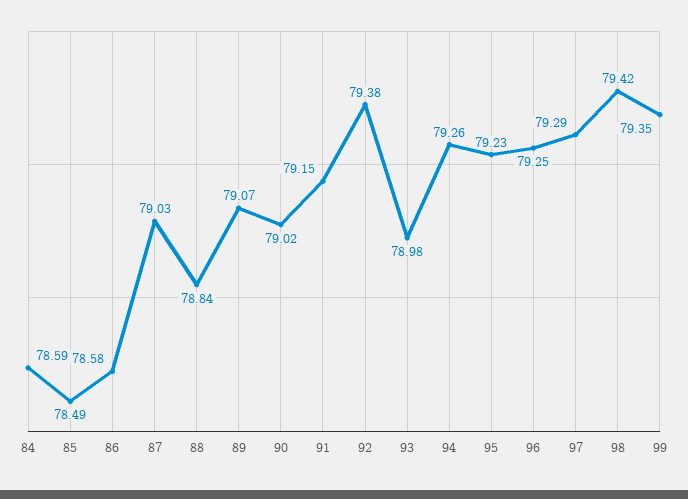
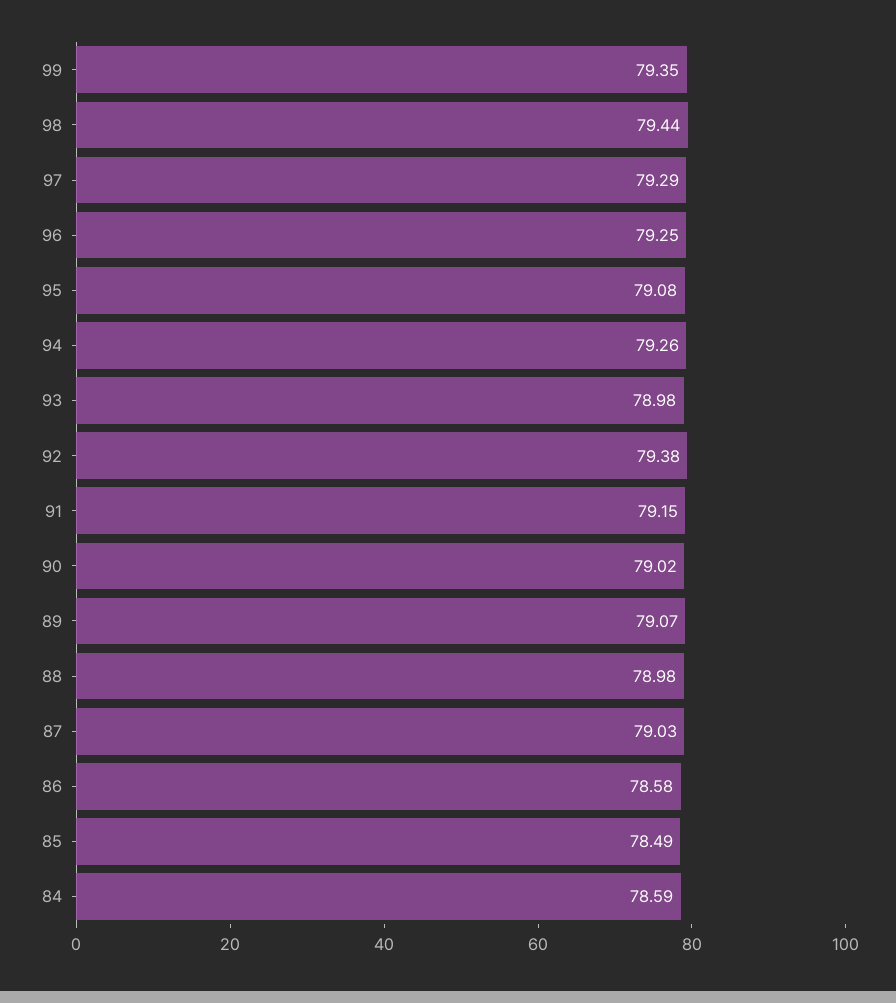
  {
    "84": 78.59,
    "85": 78.49,
    "86": 78.58,
    "87": 79.03,
-   "88": 78.84,
+   "88": 78.98,
    "89": 79.07,
    "90": 79.02,
    "91": 79.15,
    "92": 79.38,
    "93": 78.98,
    "94": 79.26,
-   "95": 79.23,
+   "95": 79.08,
    "96": 79.25,
    "97": 79.29,
-   "98": 79.42,
+   "98": 79.44,
    "99": 79.35
  }

